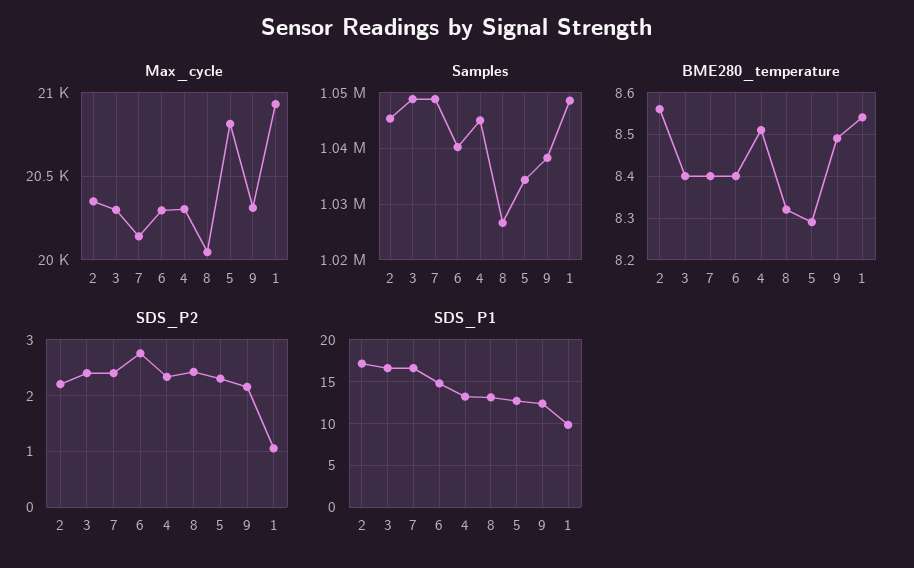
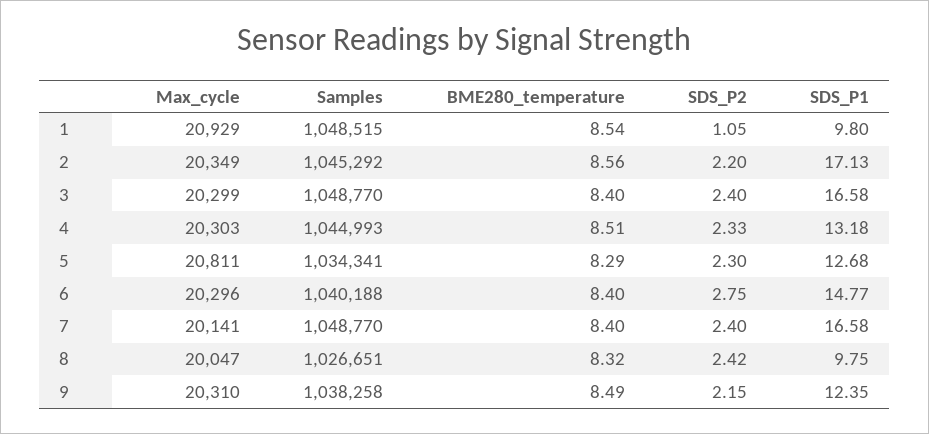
  {
    "Max_cycle": {
      "2": 20349,
      "3": 20299,
      "7": 20141,
      "6": 20296,
      "4": 20303,
      "8": 20047,
      "5": 20811,
      "9": 20310,
      "1": 20929
    },
    "Samples": {
      "2": 1045292,
      "3": 1048770,
      "7": 1048770,
      "6": 1040188,
      "4": 1044993,
      "8": 1026651,
      "5": 1034341,
      "9": 1038258,
      "1": 1048515
    },
    "BME280_temperature": {
      "2": 8.56,
      "3": 8.4,
      "7": 8.4,
      "6": 8.4,
      "4": 8.51,
      "8": 8.32,
      "5": 8.29,
      "9": 8.49,
      "1": 8.54
    },
    "SDS_P2": {
      "2": 2.2,
      "3": 2.4,
      "7": 2.4,
      "6": 2.75,
      "4": 2.33,
      "8": 2.42,
      "5": 2.3,
      "9": 2.15,
      "1": 1.05
    },
    "SDS_P1": {
      "2": 17.13,
      "3": 16.58,
      "7": 16.58,
      "6": 14.77,
      "4": 13.18,
-     "8": 13,
+     "8": 9.75,
      "5": 12.68,
      "9": 12.35,
      "1": 9.8
    }
  }

